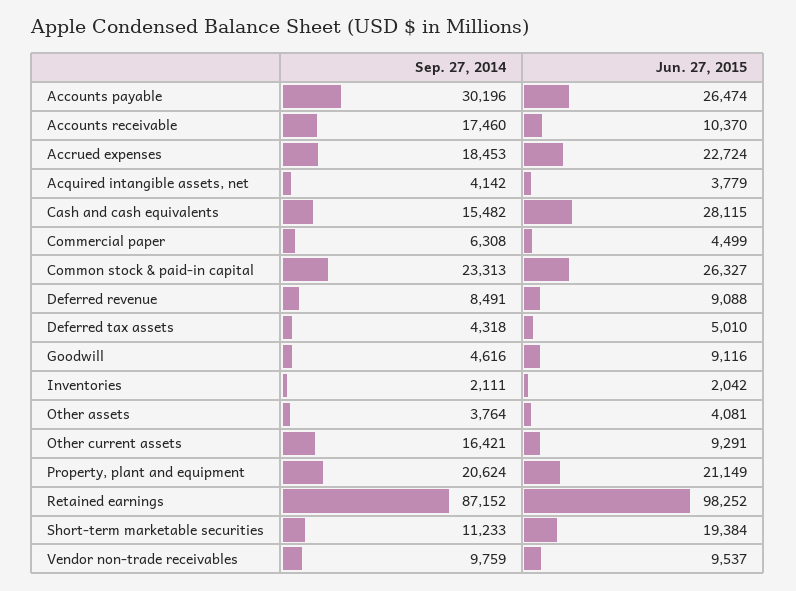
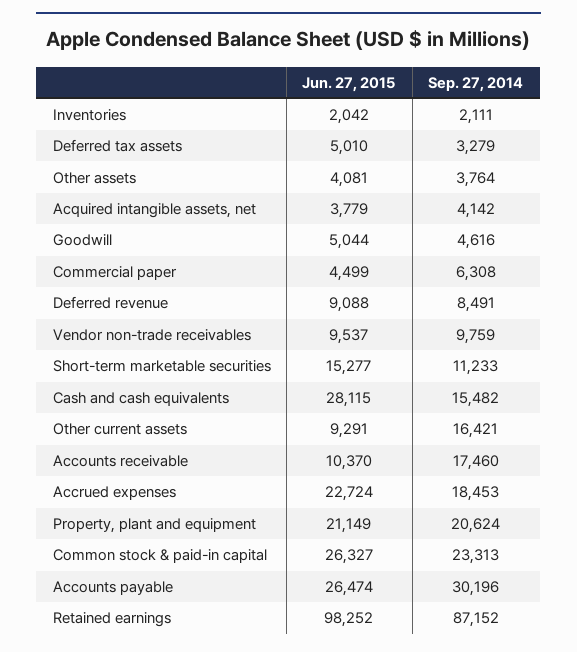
  {
    "Sep. 27, 2014": {
      "Accounts payable": 30196,
      "Accounts receivable": 17460,
      "Accrued expenses": 18453,
      "Acquired intangible assets, net": 4142,
      "Cash and cash equivalents": 15482,
      "Commercial paper": 6308,
      "Common stock & paid-in capital": 23313,
      "Deferred revenue": 8491,
-     "Deferred tax assets": 4318,
+     "Deferred tax assets": 3279,
      "Goodwill": 4616,
      "Inventories": 2111,
      "Other assets": 3764,
      "Other current assets": 16421,
      "Property, plant and equipment": 20624,
      "Retained earnings": 87152,
      "Short-term marketable securities": 11233,
      "Vendor non-trade receivables": 9759
    },
    "Jun. 27, 2015": {
      "Accounts payable": 26474,
      "Accounts receivable": 10370,
      "Accrued expenses": 22724,
      "Acquired intangible assets, net": 3779,
      "Cash and cash equivalents": 28115,
      "Commercial paper": 4499,
      "Common stock & paid-in capital": 26327,
      "Deferred revenue": 9088,
      "Deferred tax assets": 5010,
-     "Goodwill": 9116,
+     "Goodwill": 5044,
      "Inventories": 2042,
      "Other assets": 4081,
      "Other current assets": 9291,
      "Property, plant and equipment": 21149,
      "Retained earnings": 98252,
-     "Short-term marketable securities": 19384,
+     "Short-term marketable securities": 15277,
      "Vendor non-trade receivables": 9537
    }
  }

